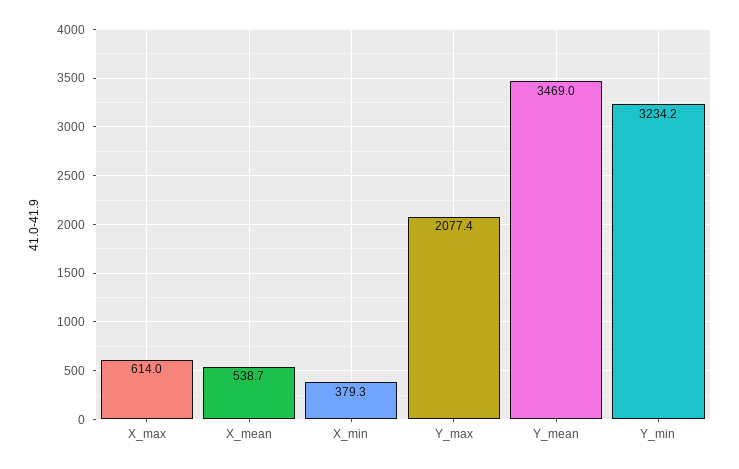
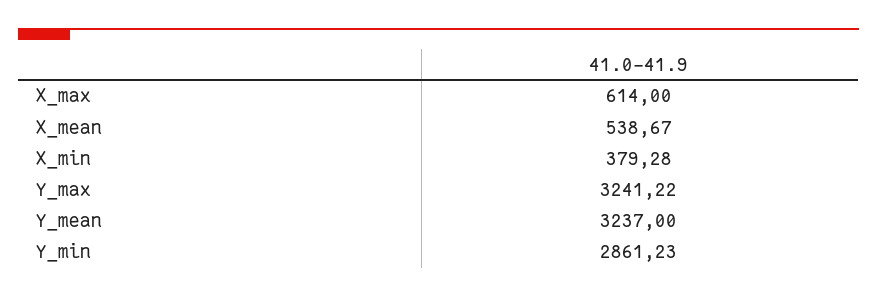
  {
    "X_max": 614,
    "X_mean": 538.67,
    "X_min": 379.28,
-   "Y_max": 2077.4,
+   "Y_max": 3241.22,
-   "Y_mean": 3469,
+   "Y_mean": 3237,
-   "Y_min": 3234.2
+   "Y_min": 2861.23
  }

